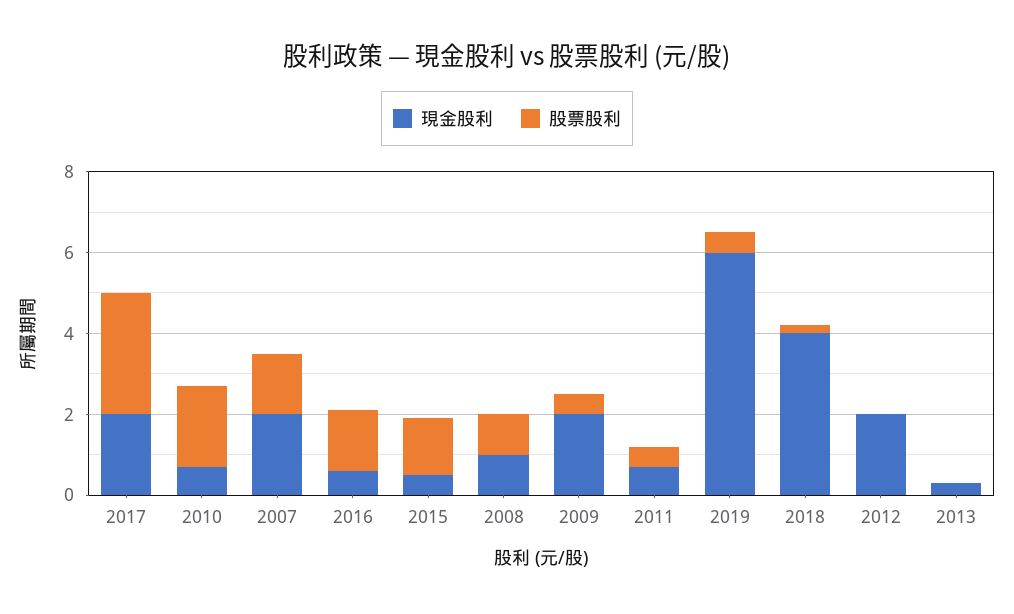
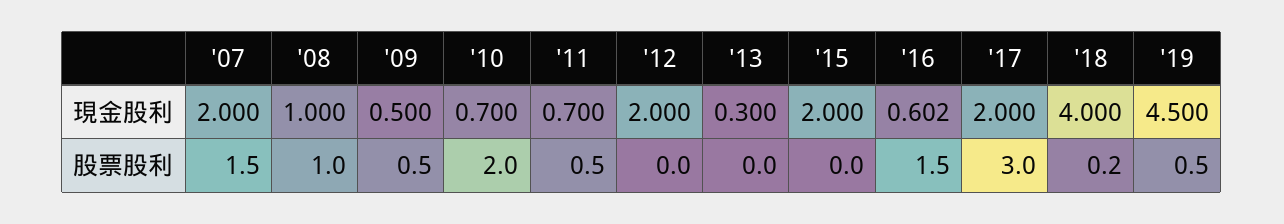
  {
    "現金股利": {
      "2017": 2,
      "2010": 0.7,
      "2007": 2,
      "2016": 0.602,
-     "2015": 0.5,
+     "2015": 2,
      "2008": 1,
-     "2009": 2,
+     "2009": 0.5,
      "2011": 0.7,
-     "2019": 6,
+     "2019": 4.5,
      "2018": 4,
      "2012": 2,
      "2013": 0.3
    },
    "股票股利": {
      "2017": 3,
      "2010": 2,
      "2007": 1.5,
      "2016": 1.5,
-     "2015": 1.5,
+     "2015": 0,
      "2008": 1,
      "2009": 0.5,
      "2011": 0.5,
      "2019": 0.5,
      "2018": 0.2,
      "2012": 0,
      "2013": 0
    }
  }

